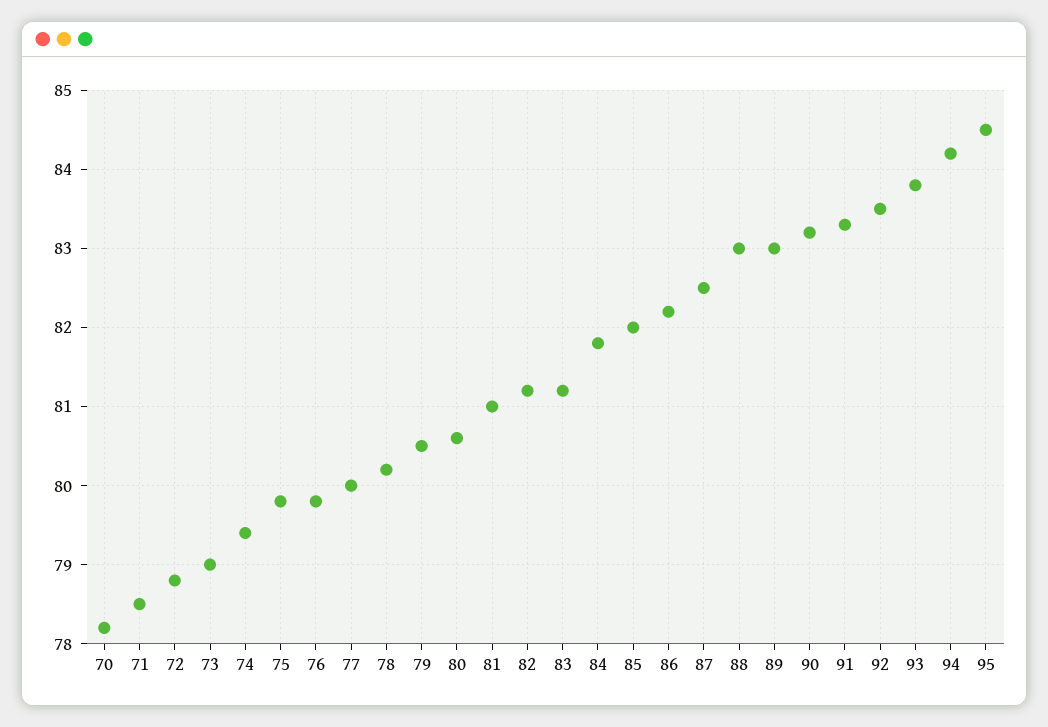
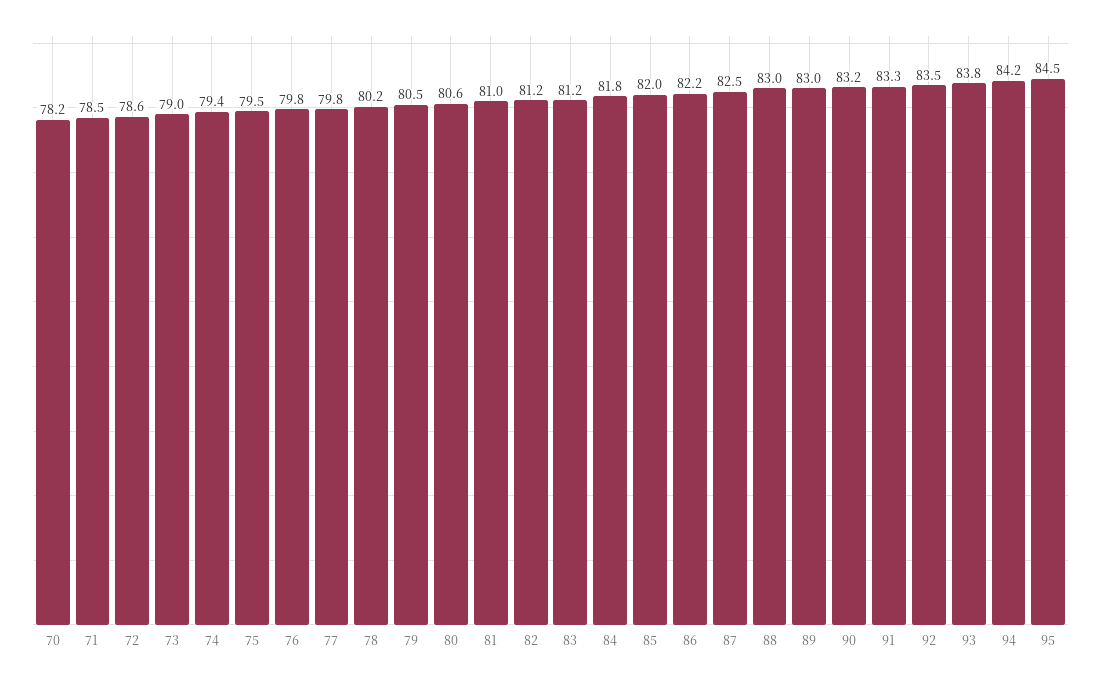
  {
    "70": 78.2,
    "71": 78.5,
-   "72": 78.8,
+   "72": 78.6,
    "73": 79,
    "74": 79.4,
-   "75": 79.8,
+   "75": 79.5,
    "76": 79.8,
-   "77": 80,
+   "77": 79.8,
    "78": 80.2,
    "79": 80.5,
    "80": 80.6,
    "81": 81,
    "82": 81.2,
    "83": 81.2,
    "84": 81.8,
    "85": 82,
    "86": 82.2,
    "87": 82.5,
    "88": 83,
    "89": 83,
    "90": 83.2,
    "91": 83.3,
    "92": 83.5,
    "93": 83.8,
    "94": 84.2,
    "95": 84.5
  }

